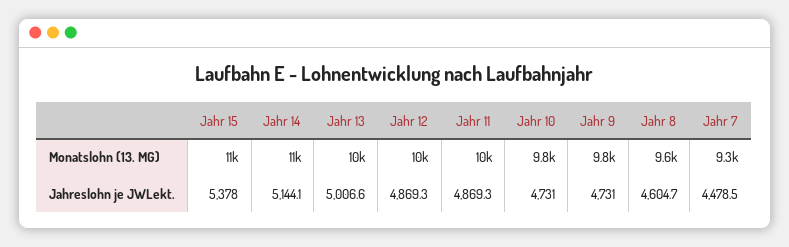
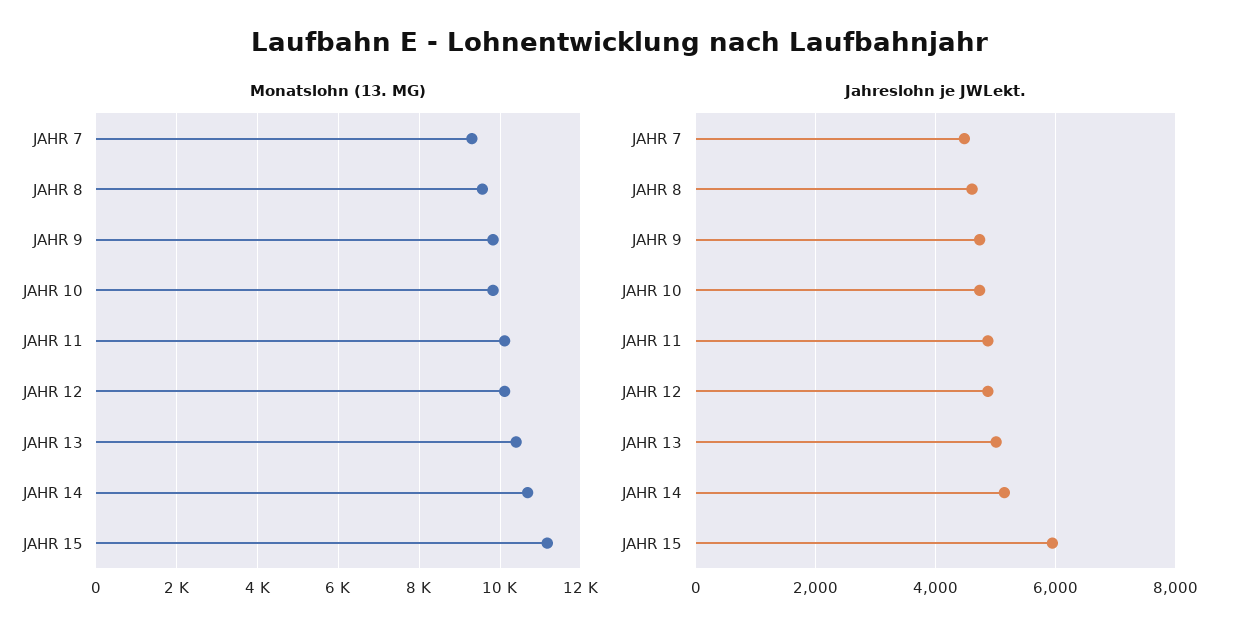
  {
    "Monatslohn (13. MG)": {
      "Jahr 15": 11000,
      "Jahr 14": 11000,
      "Jahr 13": 10000,
      "Jahr 12": 10000,
      "Jahr 11": 10000,
      "Jahr 10": 9800,
      "Jahr 9": 9800,
      "Jahr 8": 9600,
      "Jahr 7": 9300
    },
    "Jahreslohn je JWLekt.": {
-     "Jahr 15": 5378,
+     "Jahr 15": 6000,
      "Jahr 14": 5144.1,
      "Jahr 13": 5006.6,
      "Jahr 12": 4869.3,
      "Jahr 11": 4869.3,
      "Jahr 10": 4731,
      "Jahr 9": 4731,
      "Jahr 8": 4604.7,
      "Jahr 7": 4478.5
    }
  }

